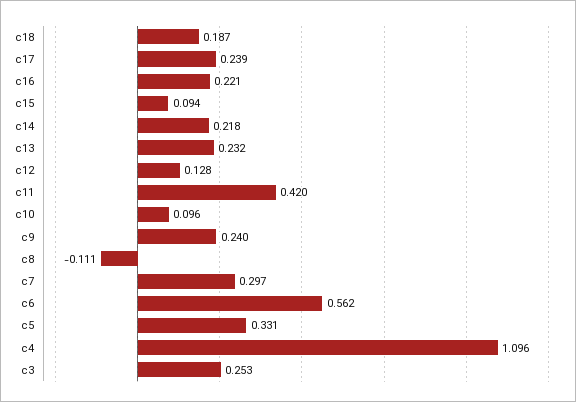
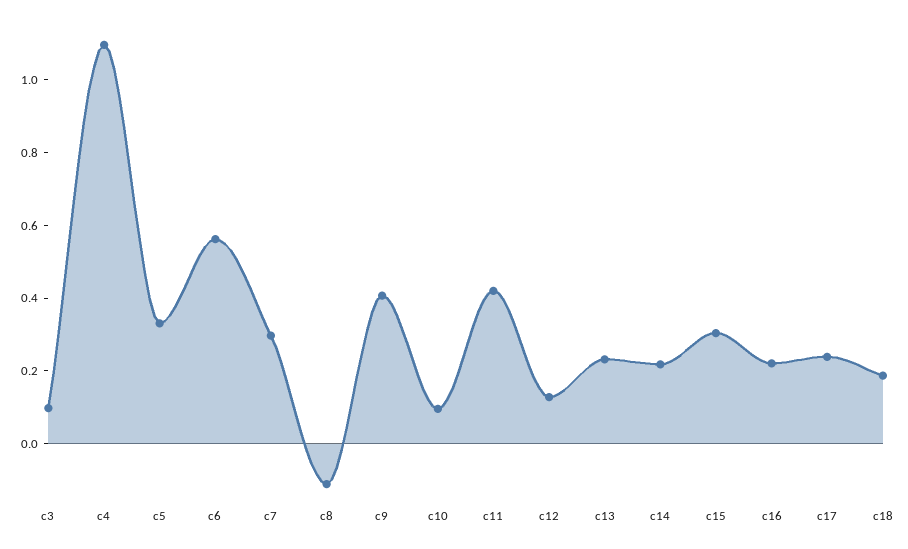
  {
    "c18": 0.187,
    "c17": 0.239,
    "c16": 0.221,
-   "c15": 0.094,
+   "c15": 0.3,
    "c14": 0.218,
    "c13": 0.232,
    "c12": 0.128,
    "c11": 0.42,
    "c10": 0.096,
-   "c9": 0.24,
+   "c9": 0.4,
    "c8": -0.111,
    "c7": 0.297,
    "c6": 0.562,
    "c5": 0.331,
    "c4": 1.096,
-   "c3": 0.253
+   "c3": 0.1
  }

